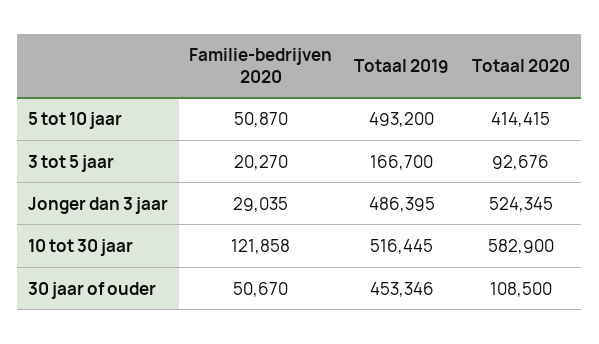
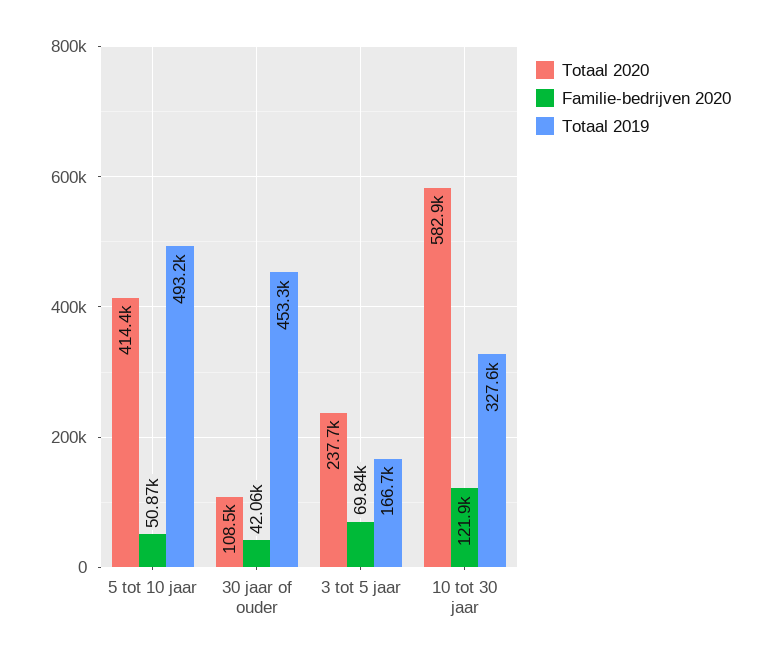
  {
    "Familie-bedrijven 2020": {
      "5 tot 10 jaar": 50870,
-     "3 tot 5 jaar": 20270,
+     "3 tot 5 jaar": 69840,
-     "Jonger dan 3 jaar": 29035,
      "10 tot 30 jaar": 121858,
-     "30 jaar of ouder": 50670
+     "30 jaar of ouder": 42060
    },
    "Totaal 2019": {
      "5 tot 10 jaar": 493200,
      "3 tot 5 jaar": 166700,
-     "Jonger dan 3 jaar": 486395,
-     "10 tot 30 jaar": 516445,
+     "10 tot 30 jaar": 327600,
      "30 jaar of ouder": 453346
    },
    "Totaal 2020": {
      "5 tot 10 jaar": 414415,
-     "3 tot 5 jaar": 92676,
+     "3 tot 5 jaar": 237700,
-     "Jonger dan 3 jaar": 524345,
      "10 tot 30 jaar": 582900,
      "30 jaar of ouder": 108500
    }
  }

